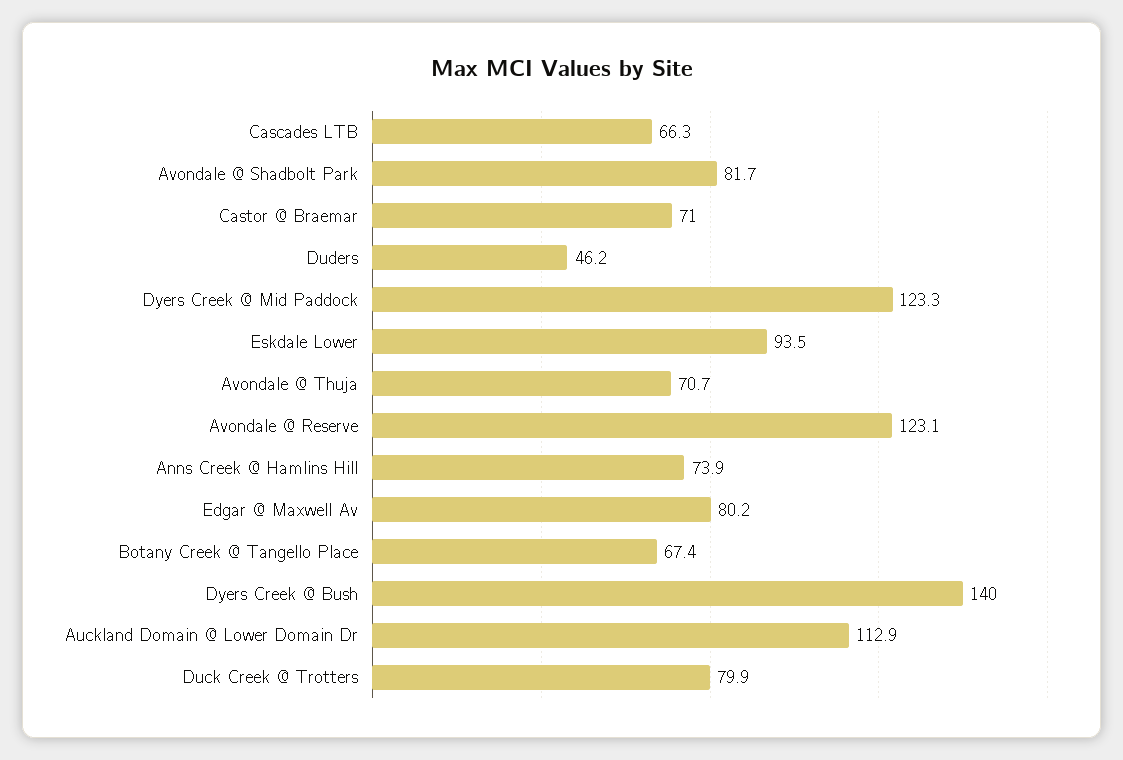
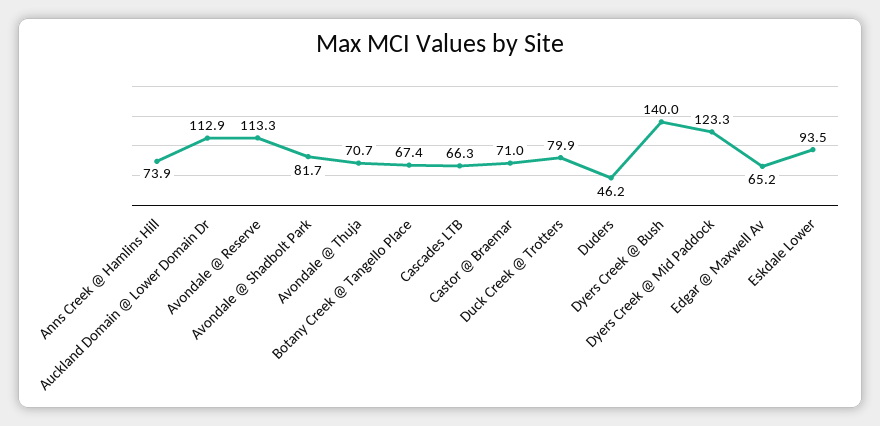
  {
    "Cascades LTB": 66.3,
    "Avondale @ Shadbolt Park": 81.7,
    "Castor @ Braemar": 71,
    "Duders": 46.2,
    "Dyers Creek @ Mid Paddock": 123.3,
    "Eskdale Lower": 93.5,
    "Avondale @ Thuja": 70.7,
-   "Avondale @ Reserve": 123.1,
+   "Avondale @ Reserve": 113.3,
    "Anns Creek @ Hamlins Hill": 73.9,
-   "Edgar @ Maxwell Av": 80.2,
+   "Edgar @ Maxwell Av": 65.2,
    "Botany Creek @ Tangello Place": 67.4,
    "Dyers Creek @ Bush": 140,
    "Auckland Domain @ Lower Domain Dr": 112.9,
    "Duck Creek @ Trotters": 79.9
  }

